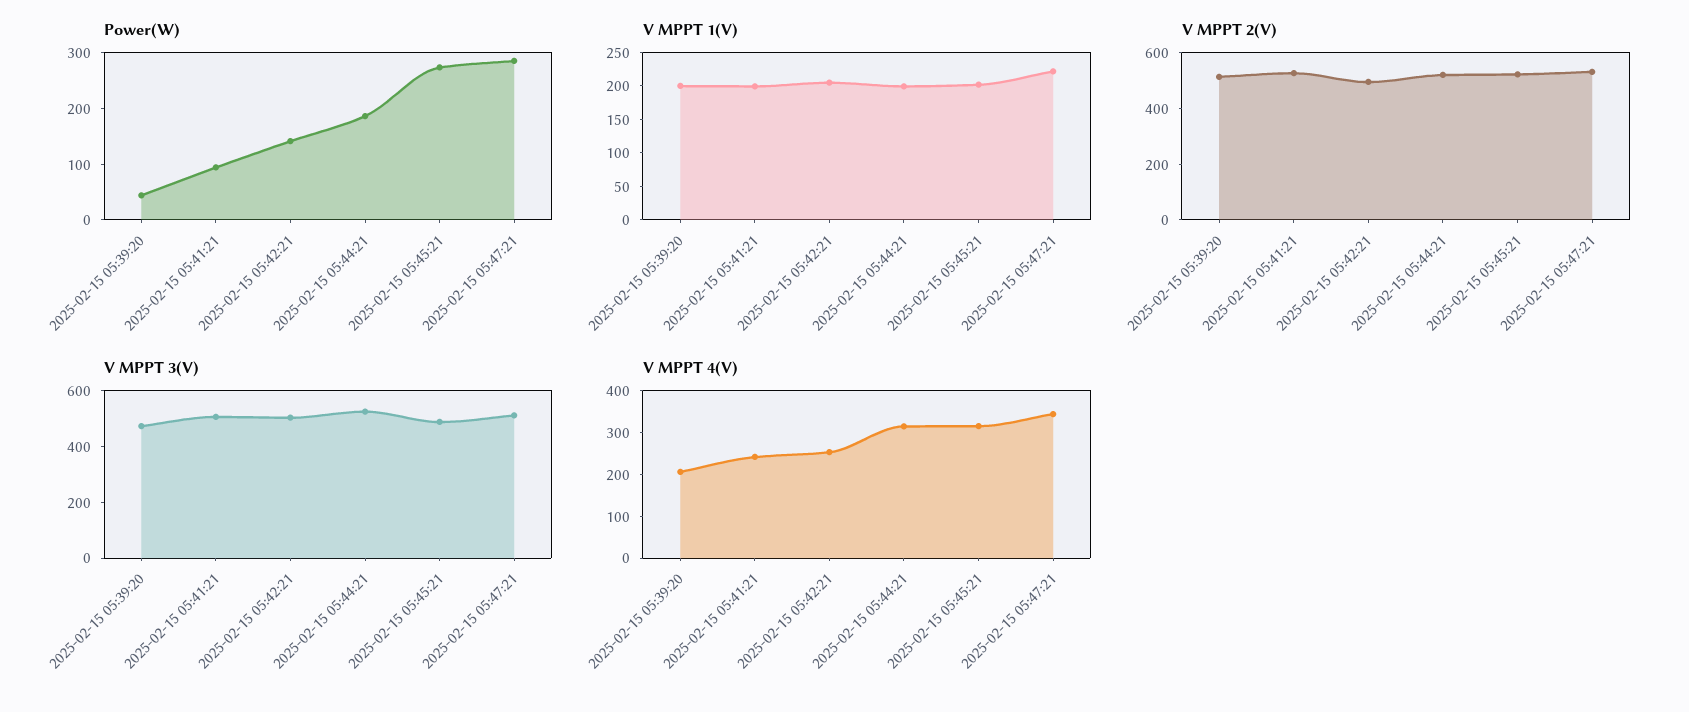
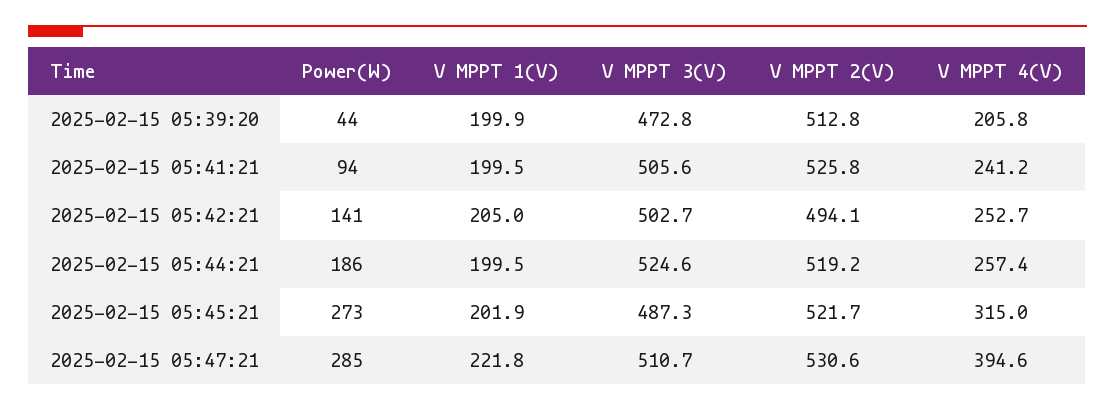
  {
    "Power(W)": {
      "2025-02-15 05:39:20": 44,
      "2025-02-15 05:41:21": 94,
      "2025-02-15 05:42:21": 141,
      "2025-02-15 05:44:21": 186,
      "2025-02-15 05:45:21": 273,
      "2025-02-15 05:47:21": 285
    },
    "V MPPT 1(V)": {
      "2025-02-15 05:39:20": 199.9,
      "2025-02-15 05:41:21": 199.5,
      "2025-02-15 05:42:21": 205,
      "2025-02-15 05:44:21": 199.5,
      "2025-02-15 05:45:21": 201.9,
      "2025-02-15 05:47:21": 221.8
    },
    "V MPPT 2(V)": {
      "2025-02-15 05:39:20": 512.8,
      "2025-02-15 05:41:21": 525.8,
      "2025-02-15 05:42:21": 494.1,
      "2025-02-15 05:44:21": 519.2,
      "2025-02-15 05:45:21": 521.7,
      "2025-02-15 05:47:21": 530.6
    },
    "V MPPT 3(V)": {
      "2025-02-15 05:39:20": 472.8,
      "2025-02-15 05:41:21": 505.6,
      "2025-02-15 05:42:21": 502.7,
      "2025-02-15 05:44:21": 524.6,
      "2025-02-15 05:45:21": 487.3,
      "2025-02-15 05:47:21": 510.7
    },
    "V MPPT 4(V)": {
      "2025-02-15 05:39:20": 205.8,
      "2025-02-15 05:41:21": 241.2,
      "2025-02-15 05:42:21": 252.7,
-     "2025-02-15 05:44:21": 320,
+     "2025-02-15 05:44:21": 257.4,
      "2025-02-15 05:45:21": 315,
-     "2025-02-15 05:47:21": 340
+     "2025-02-15 05:47:21": 394.6
    }
  }

